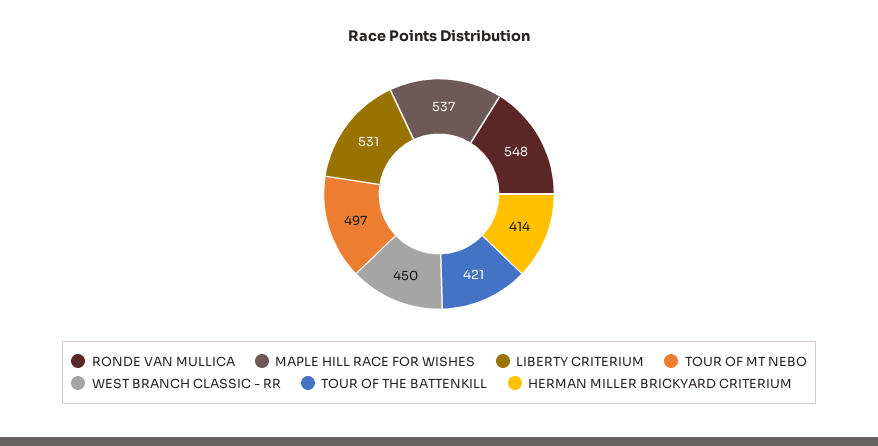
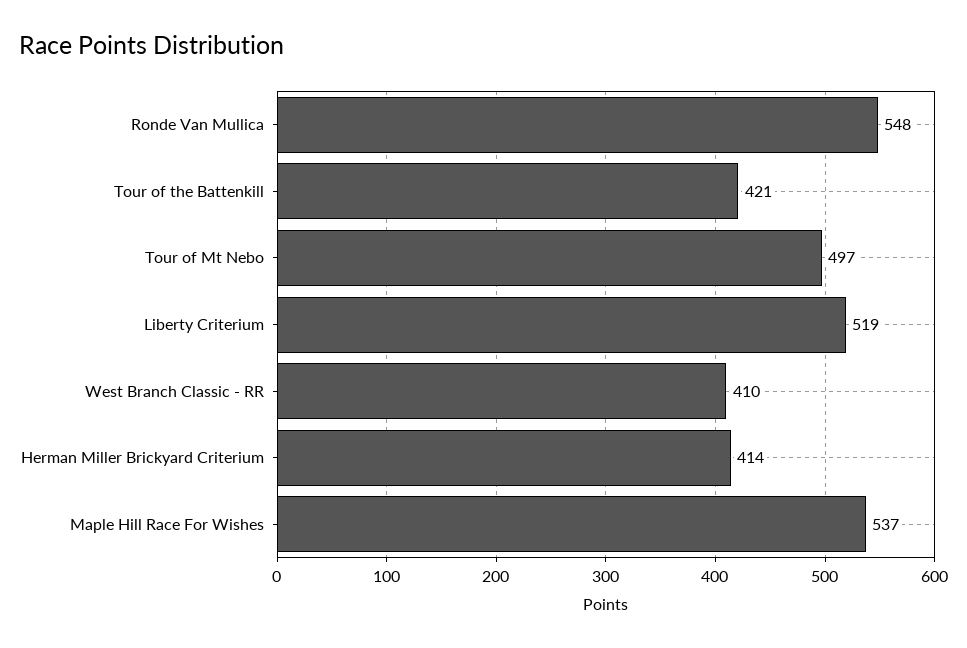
  {
    "RONDE VAN MULLICA": 548,
    "MAPLE HILL RACE FOR WISHES": 537,
-   "LIBERTY CRITERIUM": 531,
+   "LIBERTY CRITERIUM": 519,
    "TOUR OF MT NEBO": 497,
-   "WEST BRANCH CLASSIC - RR": 450,
+   "WEST BRANCH CLASSIC - RR": 410,
    "TOUR OF THE BATTENKILL": 421,
    "HERMAN MILLER BRICKYARD CRITERIUM": 414
  }

